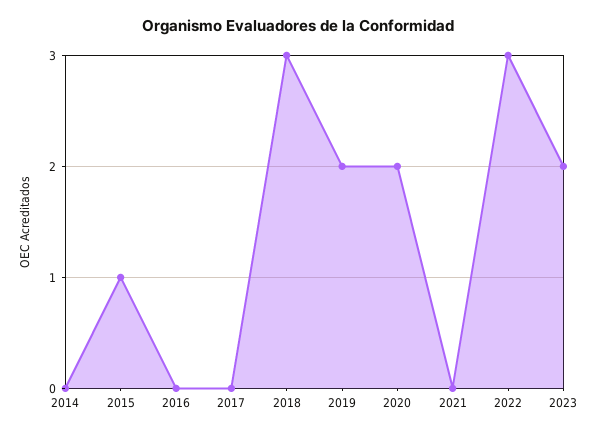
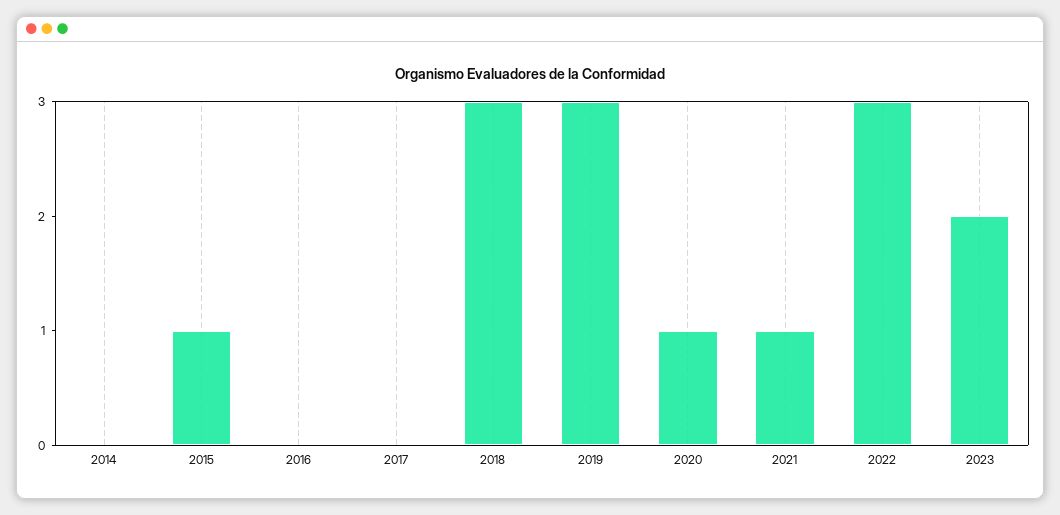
  {
    "2014": 0,
    "2015": 1,
    "2016": 0,
    "2017": 0,
    "2018": 3,
-   "2019": 2,
+   "2019": 3,
-   "2020": 2,
+   "2020": 1,
-   "2021": 0,
+   "2021": 1,
    "2022": 3,
    "2023": 2
  }

